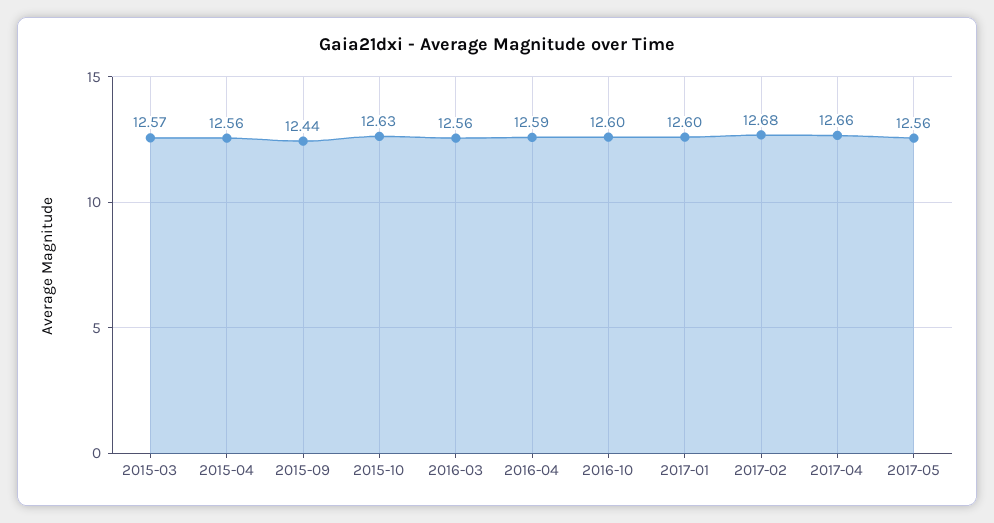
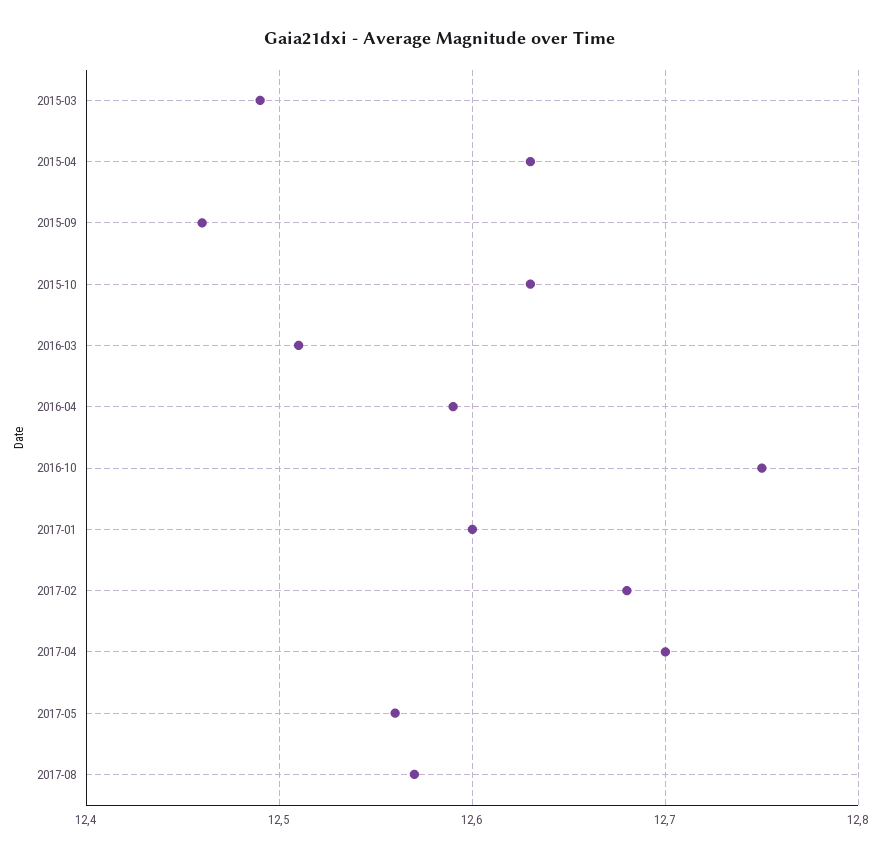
  {
-   "2015-03": 12.57,
+   "2015-03": 12.49,
-   "2015-04": 12.56,
+   "2015-04": 12.63,
-   "2015-09": 12.44,
+   "2015-09": 12.46,
    "2015-10": 12.63,
-   "2016-03": 12.56,
+   "2016-03": 12.51,
    "2016-04": 12.59,
-   "2016-10": 12.6,
+   "2016-10": 12.75,
    "2017-01": 12.6,
    "2017-02": 12.68,
-   "2017-04": 12.66,
+   "2017-04": 12.7,
-   "2017-05": 12.56
+   "2017-05": 12.56,
+   "2017-08": 12.57
  }

